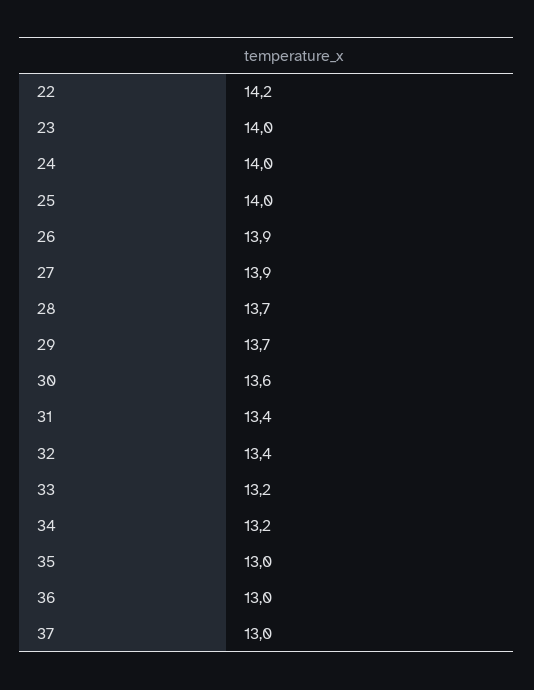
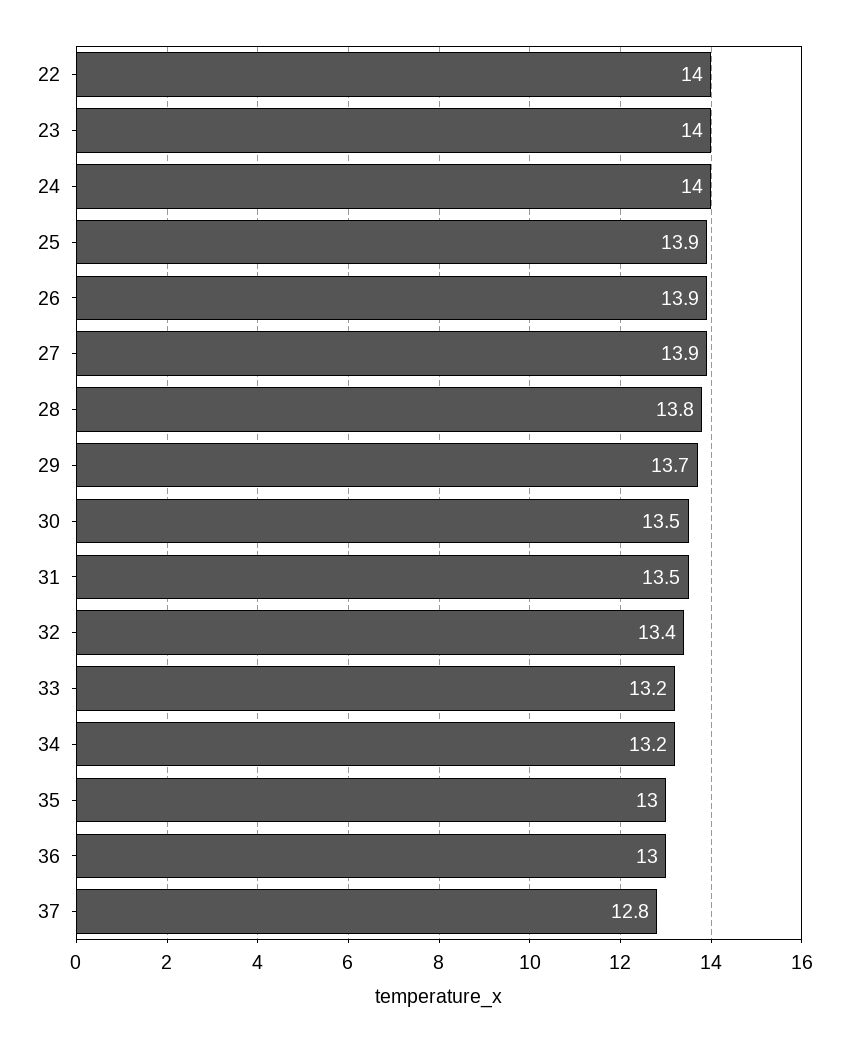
  {
-   "22": 14.2,
+   "22": 14,
    "23": 14,
    "24": 14,
-   "25": 14,
+   "25": 13.9,
    "26": 13.9,
    "27": 13.9,
-   "28": 13.7,
+   "28": 13.8,
    "29": 13.7,
-   "30": 13.6,
+   "30": 13.5,
-   "31": 13.4,
+   "31": 13.5,
    "32": 13.4,
    "33": 13.2,
    "34": 13.2,
    "35": 13,
    "36": 13,
-   "37": 13
+   "37": 12.8
  }

